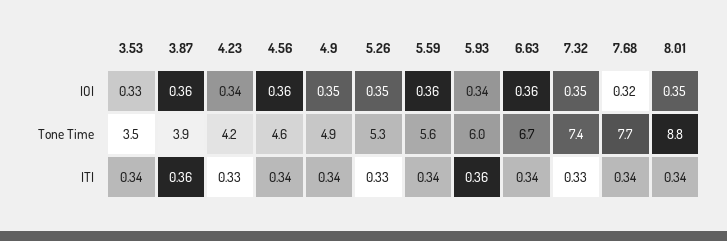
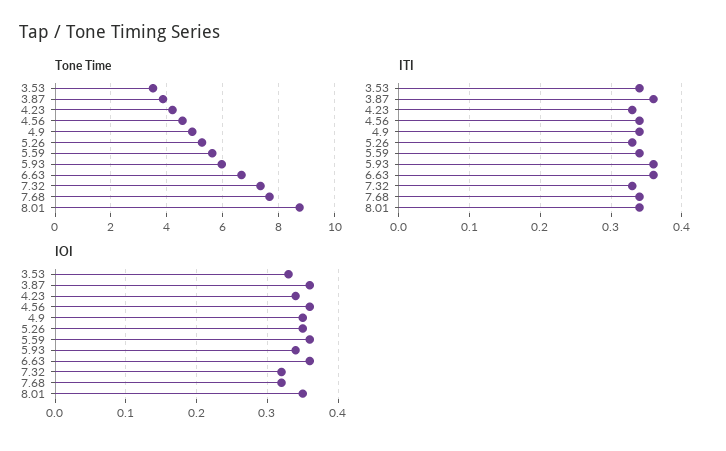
  {
    "IOI": {
      "3.53": 0.33,
      "3.87": 0.36,
      "4.23": 0.34,
      "4.56": 0.36,
      "4.9": 0.35,
      "5.26": 0.35,
      "5.59": 0.36,
      "5.93": 0.34,
      "6.63": 0.36,
-     "7.32": 0.35,
+     "7.32": 0.32,
      "7.68": 0.32,
      "8.01": 0.35
    },
    "Tone Time": {
      "3.53": 3.5,
      "3.87": 3.9,
      "4.23": 4.2,
      "4.56": 4.6,
      "4.9": 4.9,
      "5.26": 5.3,
      "5.59": 5.6,
      "5.93": 6,
      "6.63": 6.7,
      "7.32": 7.4,
      "7.68": 7.7,
      "8.01": 8.8
    },
    "ITI": {
      "3.53": 0.34,
      "3.87": 0.36,
      "4.23": 0.33,
      "4.56": 0.34,
      "4.9": 0.34,
      "5.26": 0.33,
      "5.59": 0.34,
      "5.93": 0.36,
-     "6.63": 0.34,
+     "6.63": 0.36,
      "7.32": 0.33,
      "7.68": 0.34,
      "8.01": 0.34
    }
  }

